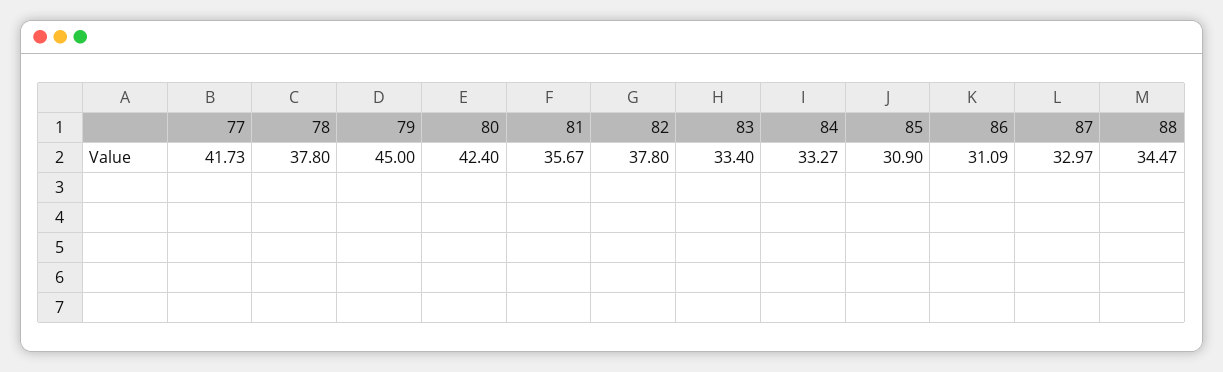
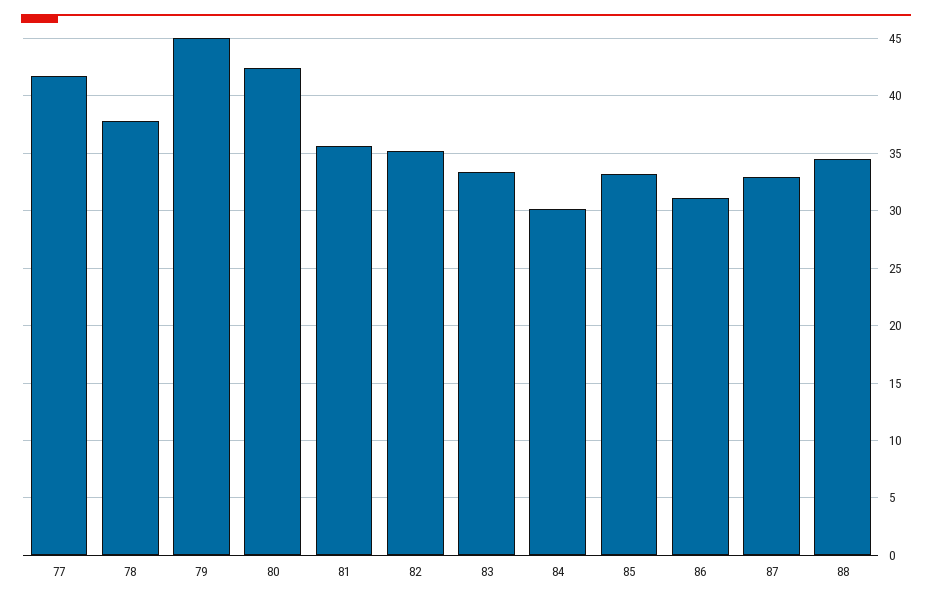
  {
    "77": 41.73,
    "78": 37.8,
    "79": 45,
    "80": 42.4,
    "81": 35.67,
-   "82": 37.8,
+   "82": 35,
    "83": 33.4,
-   "84": 33.27,
+   "84": 30,
-   "85": 30.9,
+   "85": 33,
    "86": 31.09,
    "87": 32.97,
    "88": 34.47
  }

